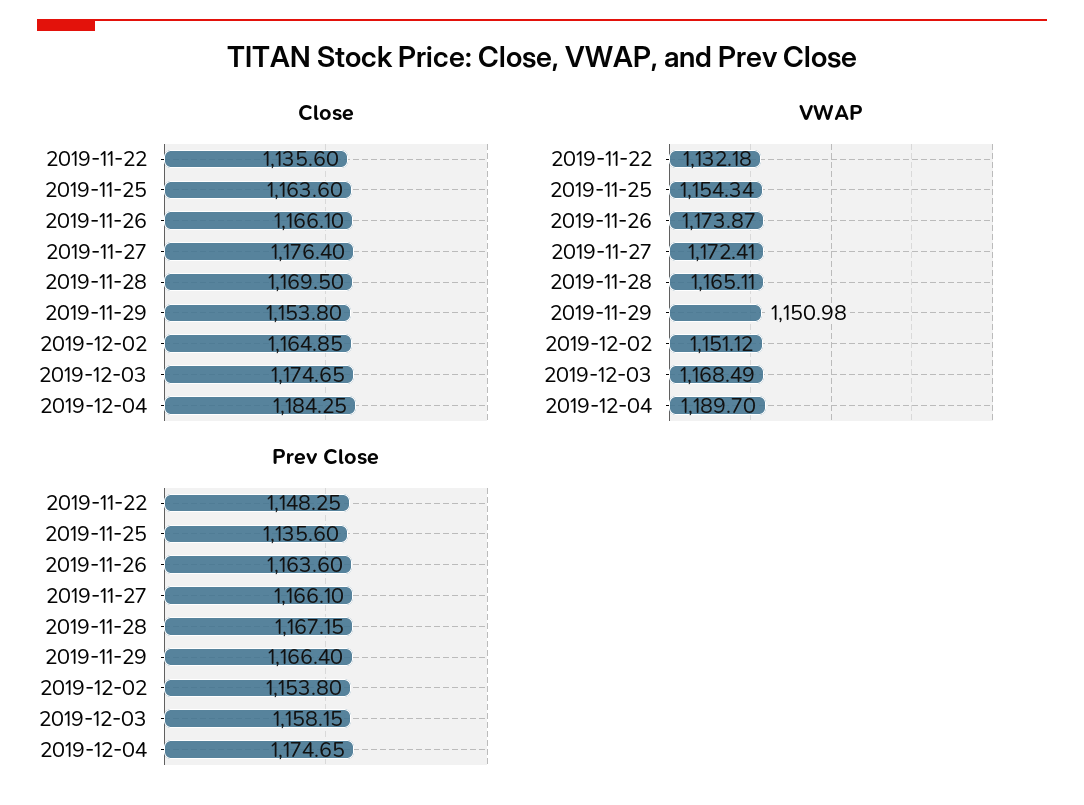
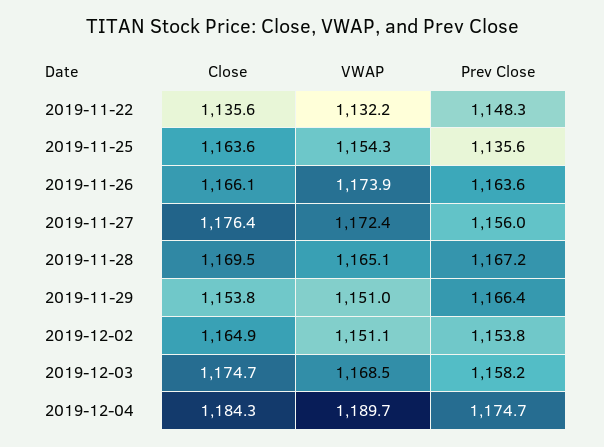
  {
    "Close": {
      "2019-11-22": 1135.6,
      "2019-11-25": 1163.6,
      "2019-11-26": 1166.1,
      "2019-11-27": 1176.4,
      "2019-11-28": 1169.5,
      "2019-11-29": 1153.8,
      "2019-12-02": 1164.85,
      "2019-12-03": 1174.65,
      "2019-12-04": 1184.25
    },
    "VWAP": {
      "2019-11-22": 1132.18,
      "2019-11-25": 1154.34,
      "2019-11-26": 1173.87,
      "2019-11-27": 1172.41,
      "2019-11-28": 1165.11,
      "2019-11-29": 1150.98,
      "2019-12-02": 1151.12,
      "2019-12-03": 1168.49,
      "2019-12-04": 1189.7
    },
    "Prev Close": {
      "2019-11-22": 1148.25,
      "2019-11-25": 1135.6,
      "2019-11-26": 1163.6,
-     "2019-11-27": 1166.1,
+     "2019-11-27": 1156,
      "2019-11-28": 1167.15,
      "2019-11-29": 1166.4,
      "2019-12-02": 1153.8,
      "2019-12-03": 1158.15,
      "2019-12-04": 1174.65
    }
  }

